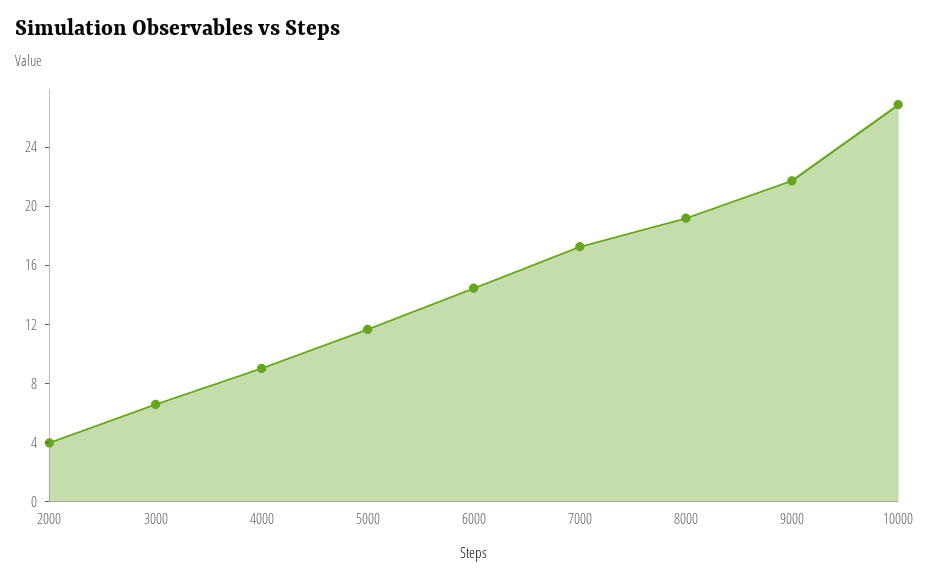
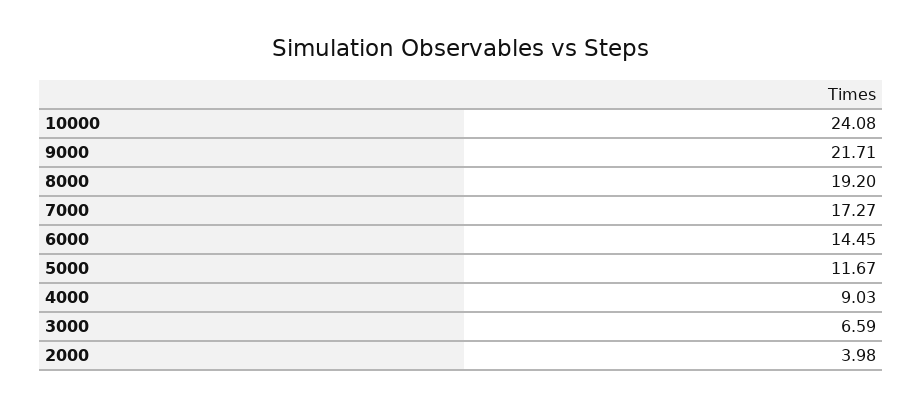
  {
    "2000": 3.98,
    "3000": 6.59,
    "4000": 9.03,
    "5000": 11.67,
    "6000": 14.45,
    "7000": 17.27,
    "8000": 19.2,
    "9000": 21.71,
-   "10000": 27
+   "10000": 24.08
  }

